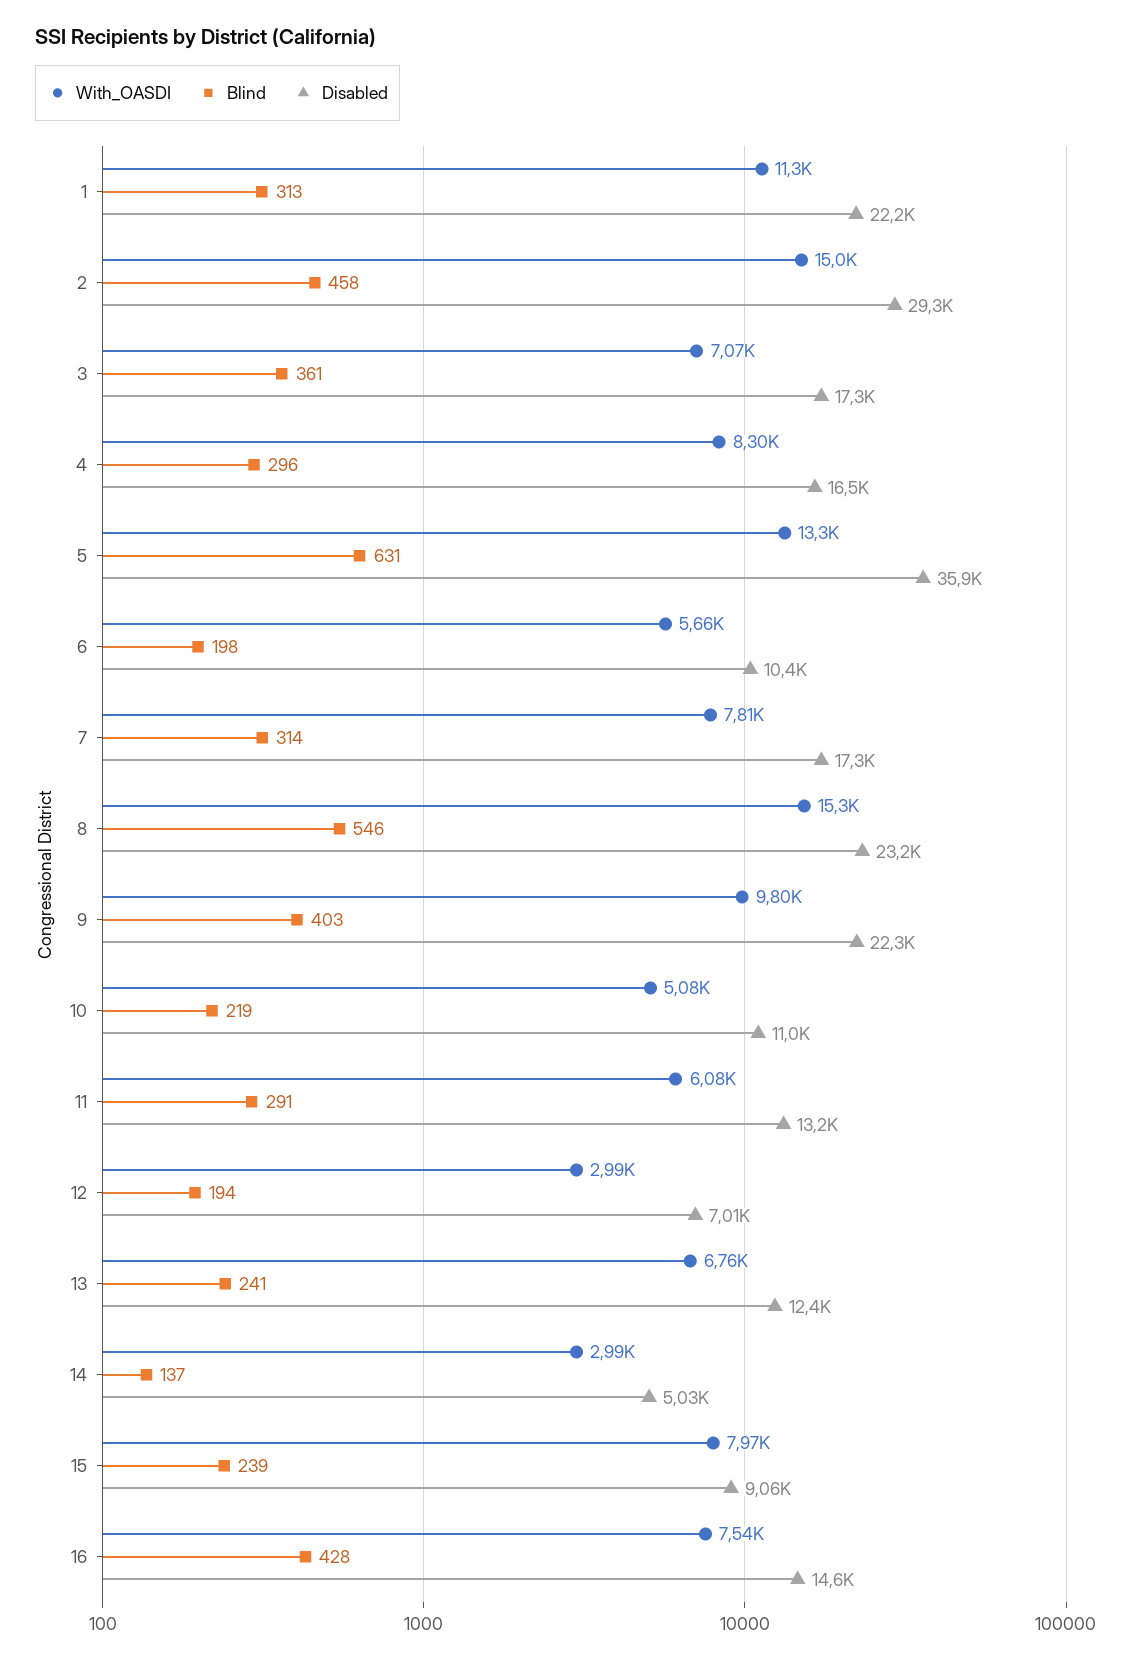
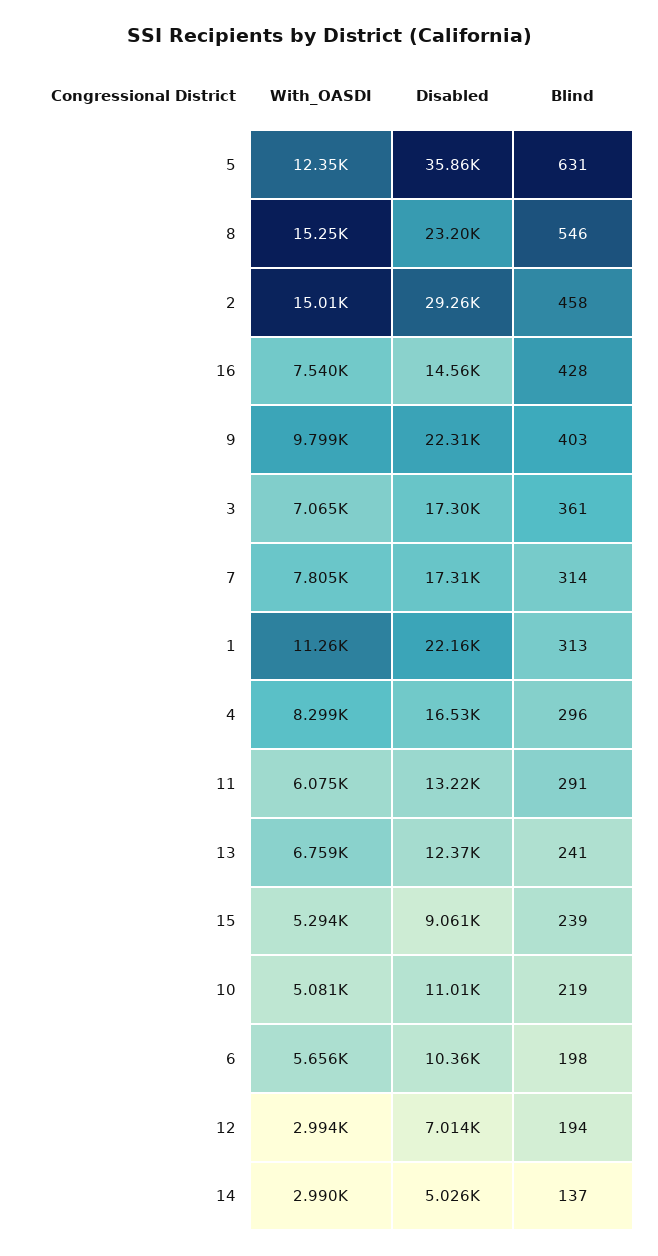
  {
    "With_OASDI": {
      "1": 11260,
      "2": 15010,
      "3": 7065,
      "4": 8299,
-     "5": 13300,
+     "5": 12350,
      "6": 5656,
      "7": 7805,
      "8": 15250,
      "9": 9799,
      "10": 5081,
      "11": 6075,
      "12": 2994,
      "13": 6759,
      "14": 2990,
-     "15": 7970,
+     "15": 5294,
      "16": 7540
    },
    "Blind": {
      "1": 313,
      "2": 458,
      "3": 361,
      "4": 296,
      "5": 631,
      "6": 198,
      "7": 314,
      "8": 546,
      "9": 403,
      "10": 219,
      "11": 291,
      "12": 194,
      "13": 241,
      "14": 137,
      "15": 239,
      "16": 428
    },
    "Disabled": {
      "1": 22160,
      "2": 29260,
      "3": 17300,
      "4": 16530,
      "5": 35860,
      "6": 10360,
      "7": 17310,
      "8": 23200,
      "9": 22310,
      "10": 11010,
      "11": 13220,
      "12": 7014,
      "13": 12370,
      "14": 5026,
      "15": 9061,
      "16": 14560
    }
  }

